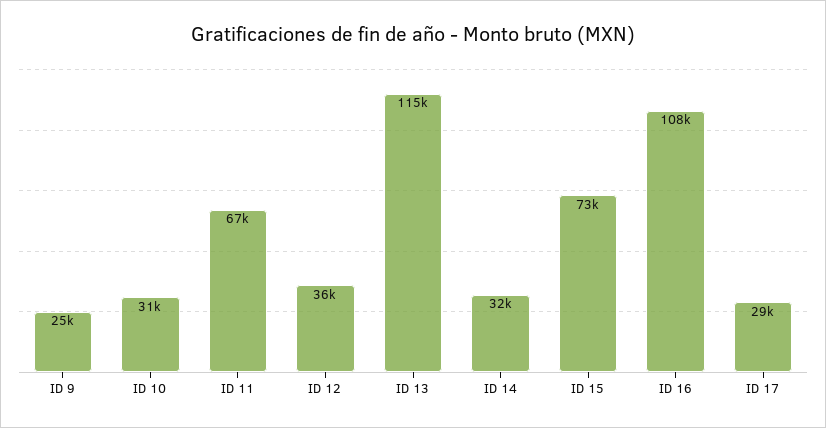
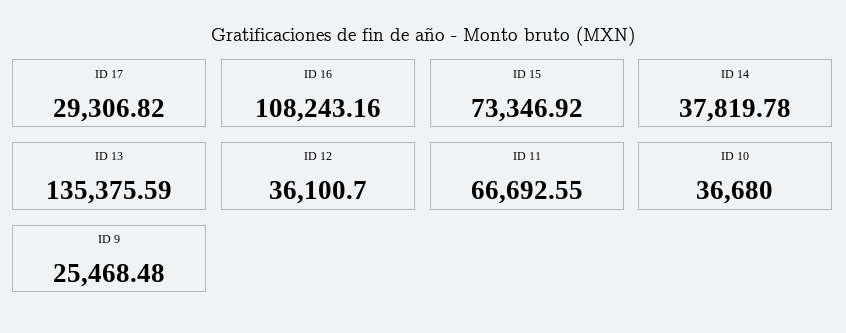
  {
    "ID 9": 25468.48,
-   "ID 10": 31000,
+   "ID 10": 36680,
    "ID 11": 66692.55,
    "ID 12": 36100.7,
-   "ID 13": 115000,
+   "ID 13": 135375.59,
-   "ID 14": 32000,
+   "ID 14": 37819.78,
    "ID 15": 73346.92,
    "ID 16": 108243.16,
    "ID 17": 29306.82
  }

